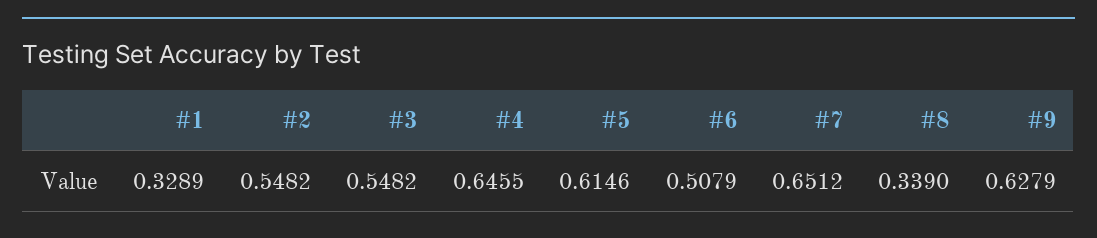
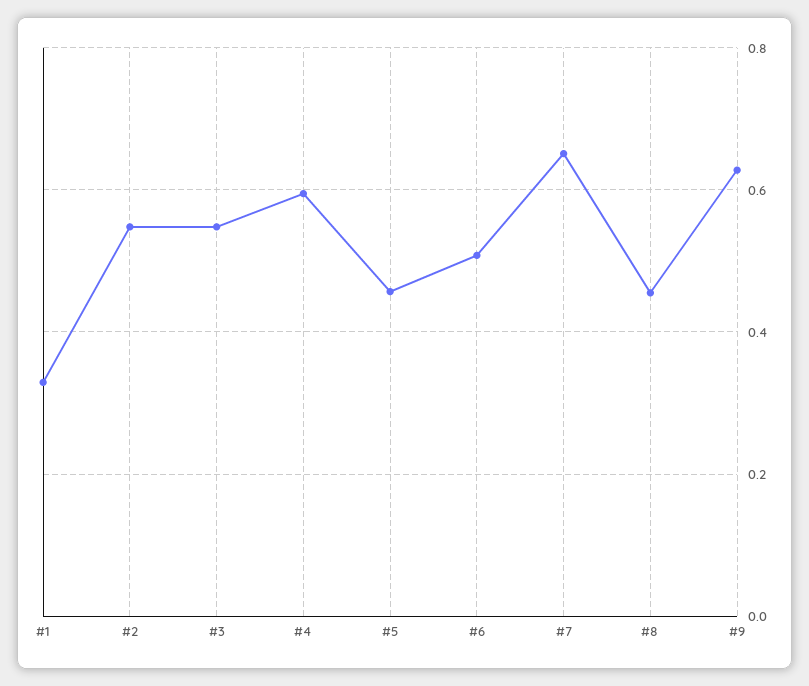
  {
    "#1": 0.3289,
    "#2": 0.5482,
    "#3": 0.5482,
-   "#4": 0.6455,
+   "#4": 0.6,
-   "#5": 0.6146,
+   "#5": 0.46,
    "#6": 0.5079,
    "#7": 0.6512,
-   "#8": 0.339,
+   "#8": 0.46,
    "#9": 0.6279
  }

